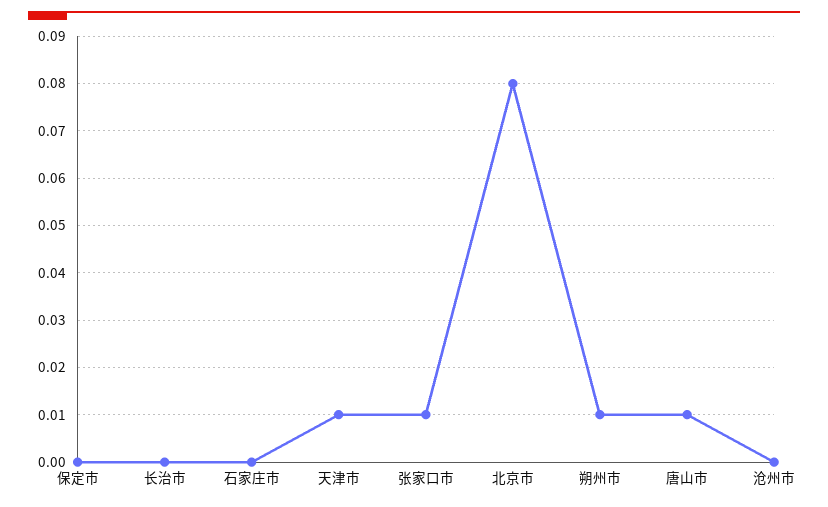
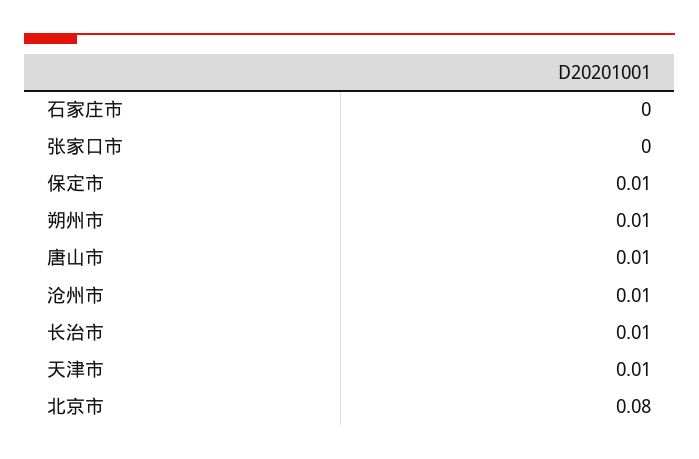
  {
-   "保定市": 0,
+   "保定市": 0.01,
-   "长治市": 0,
+   "长治市": 0.01,
    "石家庄市": 0,
    "天津市": 0.01,
-   "张家口市": 0.01,
+   "张家口市": 0,
    "北京市": 0.08,
    "朔州市": 0.01,
    "唐山市": 0.01,
-   "沧州市": 0
+   "沧州市": 0.01
  }

